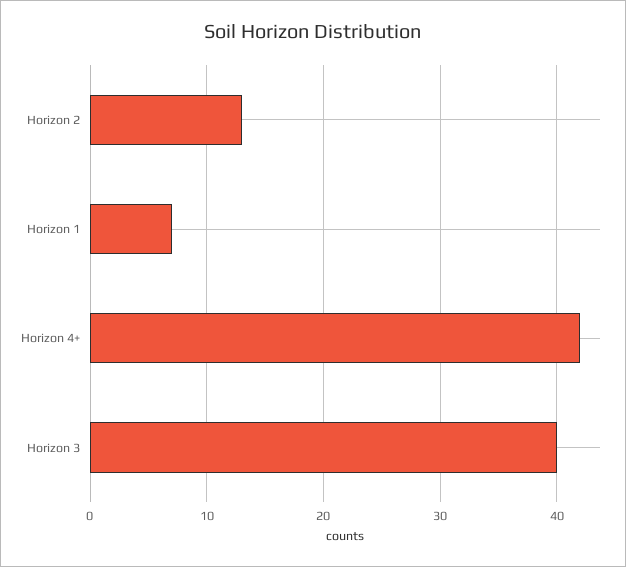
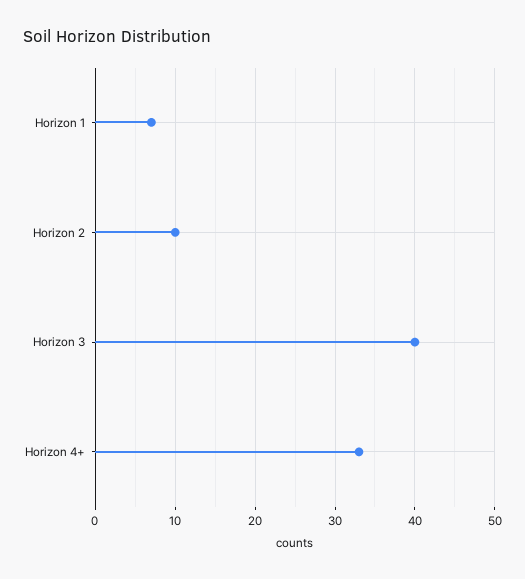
  {
-   "Horizon 2": 13,
+   "Horizon 2": 10,
    "Horizon 1": 7,
-   "Horizon 4+": 42,
+   "Horizon 4+": 33,
    "Horizon 3": 40
  }

